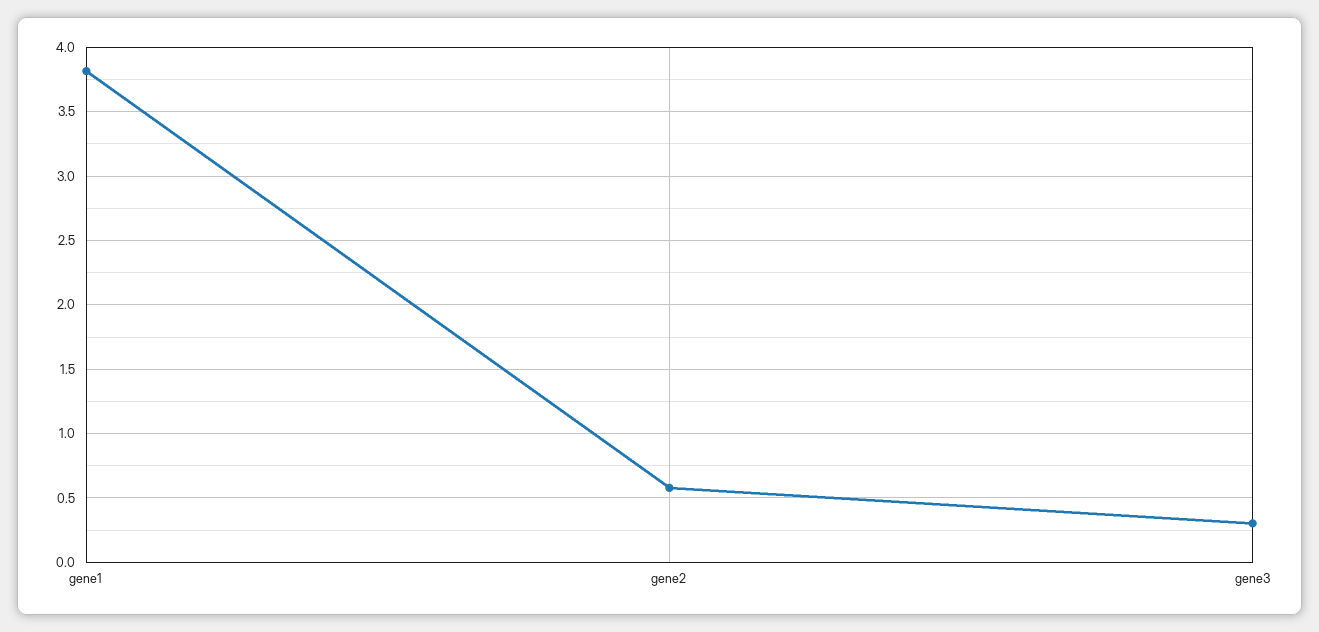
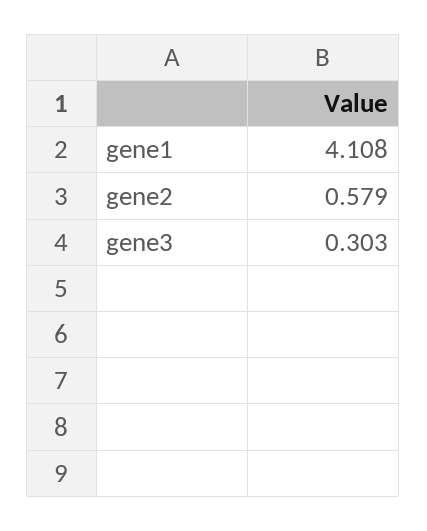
  {
-   "gene1": 3.8,
+   "gene1": 4.108,
    "gene2": 0.579,
    "gene3": 0.303
  }

